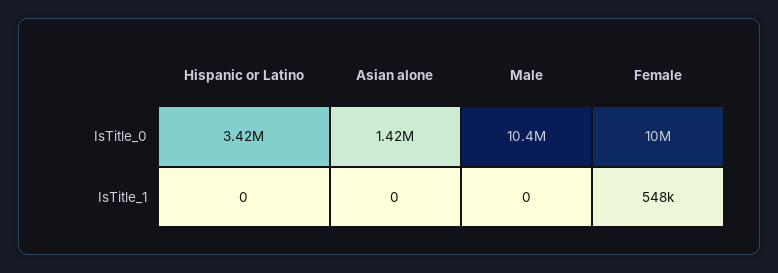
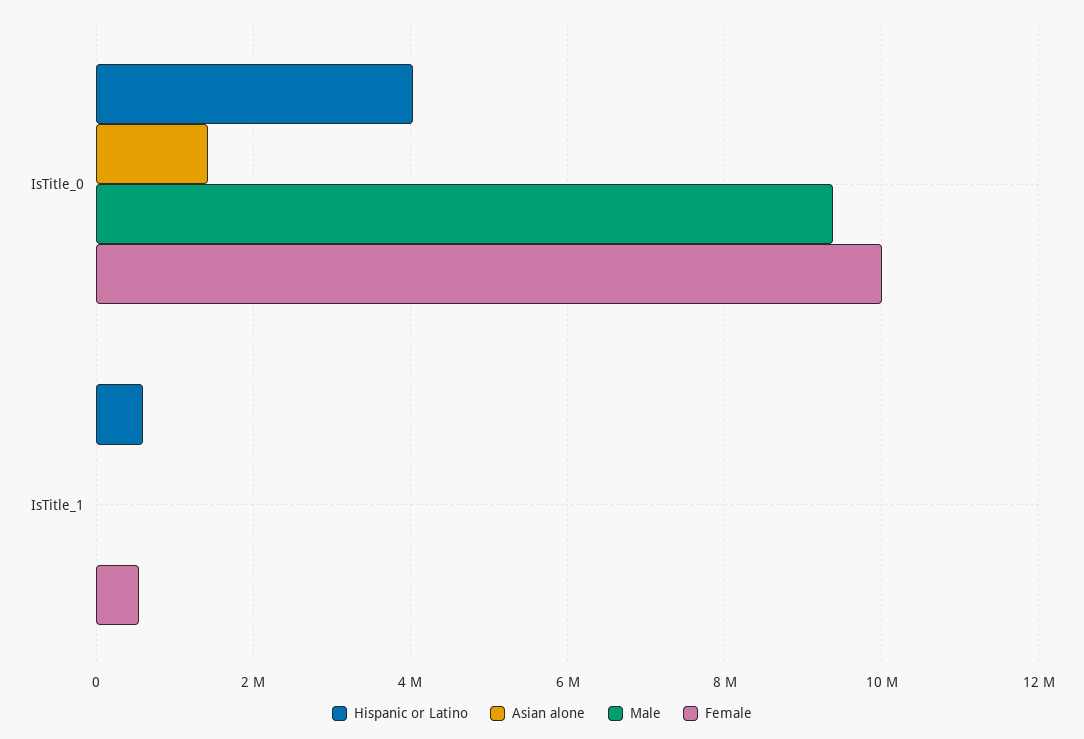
  {
    "Hispanic or Latino": {
-     "IsTitle_0": 3420000,
+     "IsTitle_0": 4000000,
-     "IsTitle_1": 0
+     "IsTitle_1": 600000
    },
    "Asian alone": {
      "IsTitle_0": 1420000,
      "IsTitle_1": 0
    },
    "Male": {
-     "IsTitle_0": 10400000,
+     "IsTitle_0": 9400000,
      "IsTitle_1": 0
    },
    "Female": {
      "IsTitle_0": 10000000,
      "IsTitle_1": 548000
    }
  }

